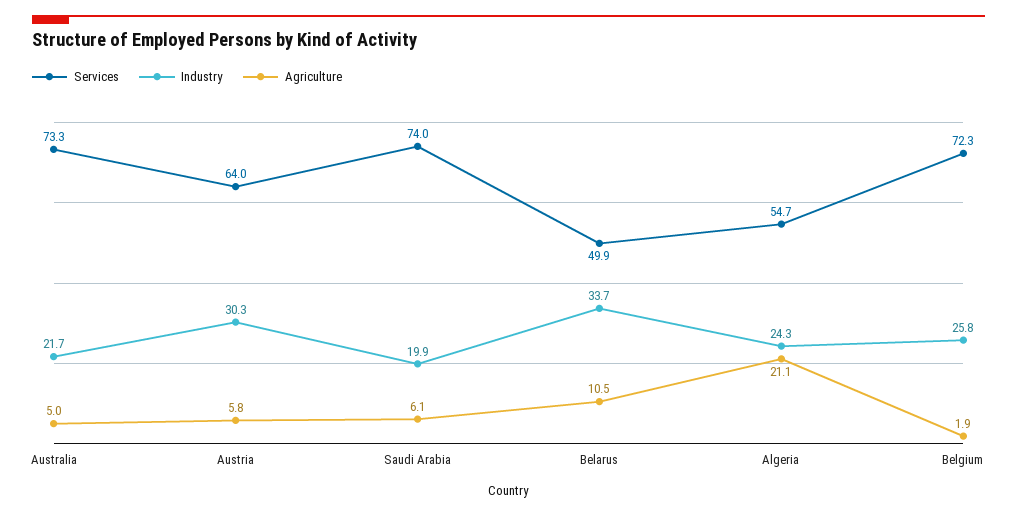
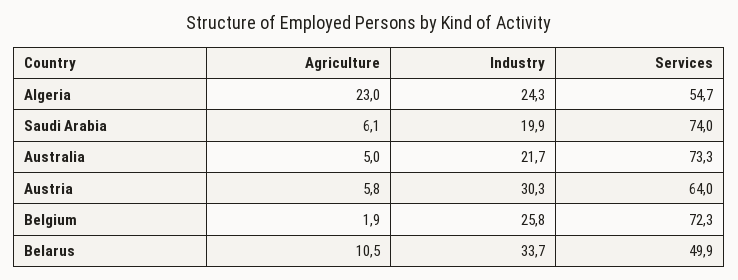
  {
    "Services": {
      "Australia": 73.3,
      "Austria": 64,
      "Saudi Arabia": 74,
      "Belarus": 49.9,
      "Algeria": 54.7,
      "Belgium": 72.3
    },
    "Industry": {
      "Australia": 21.7,
      "Austria": 30.3,
      "Saudi Arabia": 19.9,
      "Belarus": 33.7,
      "Algeria": 24.3,
      "Belgium": 25.8
    },
    "Agriculture": {
      "Australia": 5,
      "Austria": 5.8,
      "Saudi Arabia": 6.1,
      "Belarus": 10.5,
-     "Algeria": 21.1,
+     "Algeria": 23,
      "Belgium": 1.9
    }
  }

